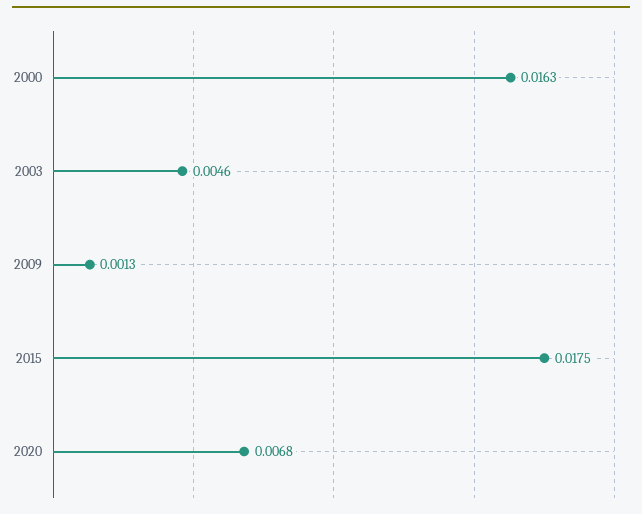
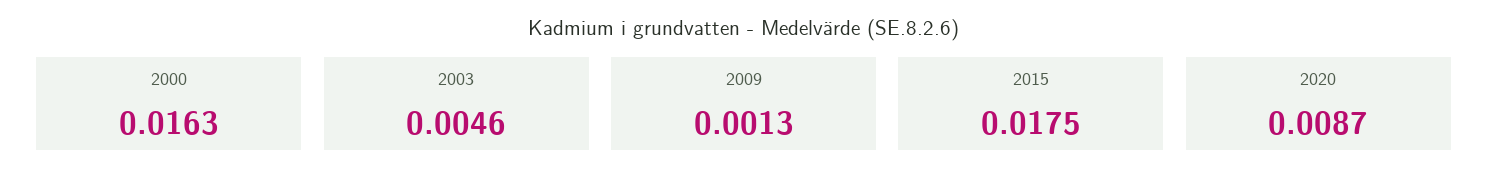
  {
    "2000": 0.0163,
    "2003": 0.0046,
    "2009": 0.0013,
    "2015": 0.0175,
-   "2020": 0.0068
+   "2020": 0.0087
  }

